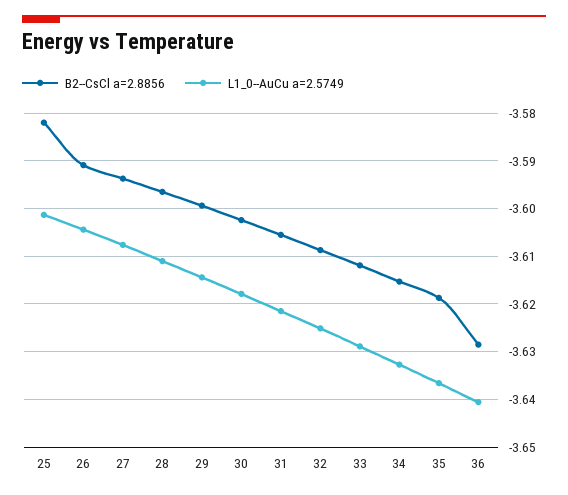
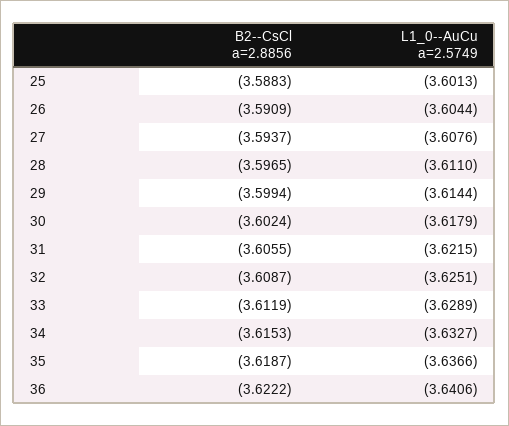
  {
    "B2--CsCl a=2.8856": {
-     "25": -3.582,
+     "25": -3.5883,
      "26": -3.5909,
      "27": -3.5937,
      "28": -3.5965,
      "29": -3.5994,
      "30": -3.6024,
      "31": -3.6055,
      "32": -3.6087,
      "33": -3.6119,
      "34": -3.6153,
      "35": -3.6187,
-     "36": -3.628
+     "36": -3.6222
    },
    "L1_0--AuCu a=2.5749": {
      "25": -3.6013,
      "26": -3.6044,
      "27": -3.6076,
      "28": -3.611,
      "29": -3.6144,
      "30": -3.6179,
      "31": -3.6215,
      "32": -3.6251,
      "33": -3.6289,
      "34": -3.6327,
      "35": -3.6366,
      "36": -3.6406
    }
  }

